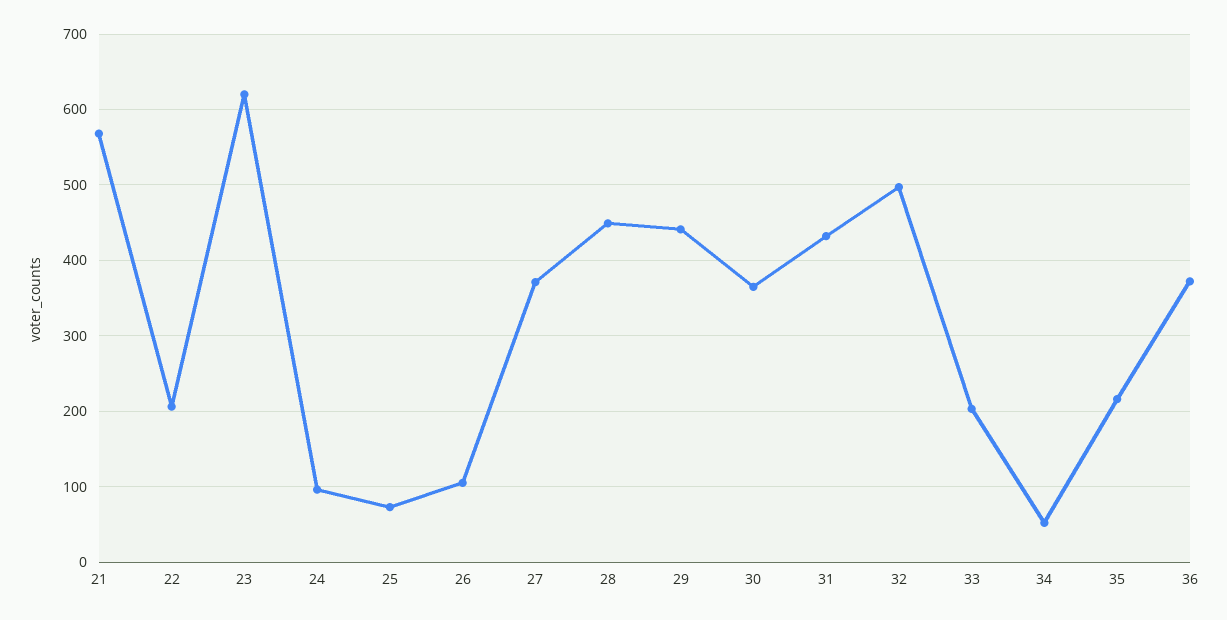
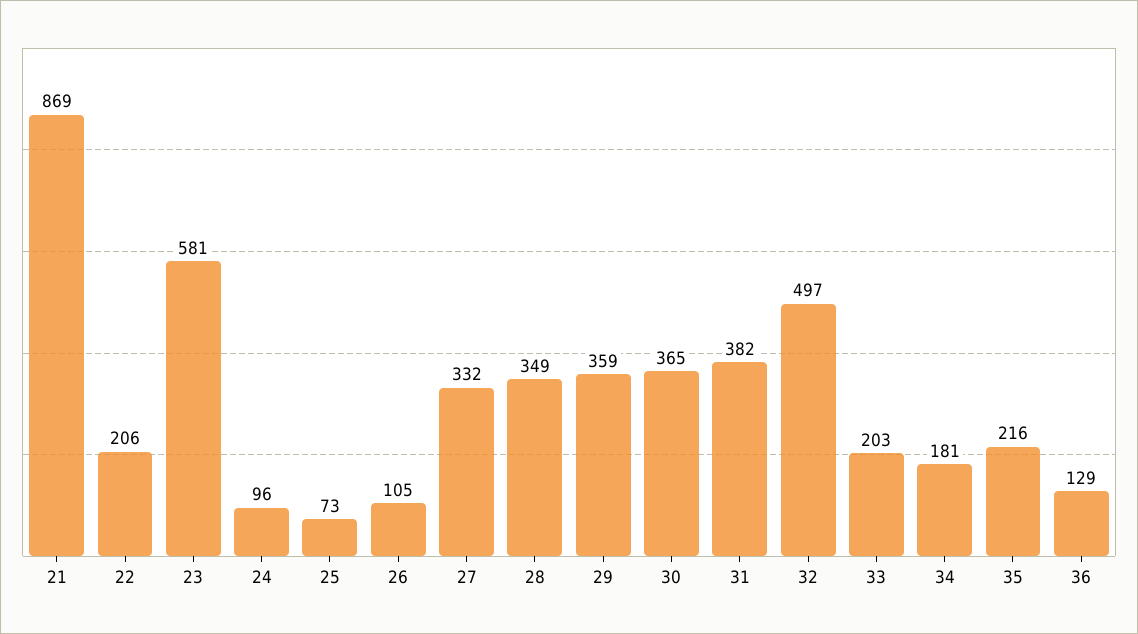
  {
-   "21": 570,
+   "21": 869,
    "22": 206,
-   "23": 620,
+   "23": 581,
    "24": 96,
    "25": 73,
    "26": 105,
-   "27": 370,
+   "27": 332,
-   "28": 450,
+   "28": 349,
-   "29": 440,
+   "29": 359,
    "30": 365,
-   "31": 430,
+   "31": 382,
    "32": 497,
    "33": 203,
-   "34": 50,
+   "34": 181,
    "35": 216,
-   "36": 370
+   "36": 129
  }

